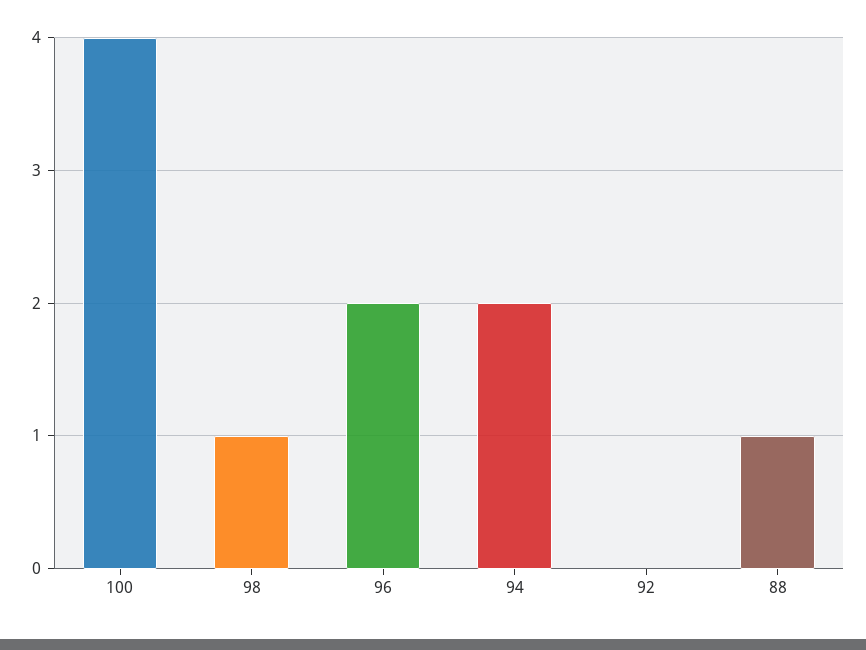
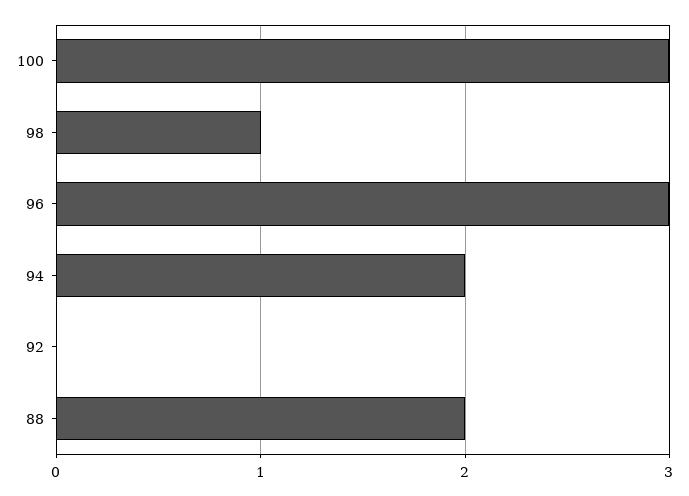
  {
-   "100": 4,
+   "100": 3,
    "98": 1,
-   "96": 2,
+   "96": 3,
    "94": 2,
    "92": 0,
-   "88": 1
+   "88": 2
  }

